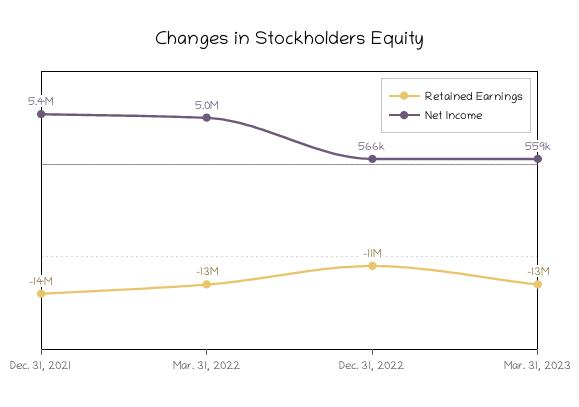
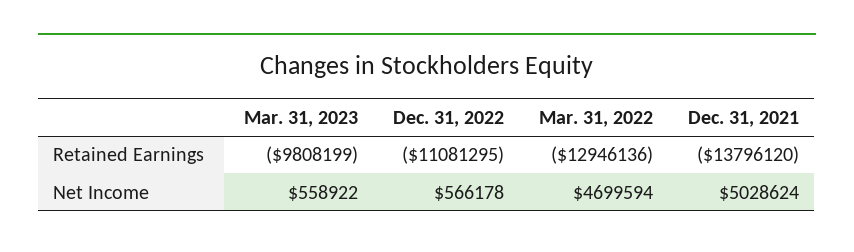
  {
    "Retained Earnings": {
      "Dec. 31, 2021": -13796120,
      "Mar. 31, 2022": -12946136,
      "Dec. 31, 2022": -11081295,
-     "Mar. 31, 2023": -13000000
+     "Mar. 31, 2023": -9808199
    },
    "Net Income": {
-     "Dec. 31, 2021": 5400000,
+     "Dec. 31, 2021": 5028624,
-     "Mar. 31, 2022": 5000000,
+     "Mar. 31, 2022": 4699594,
      "Dec. 31, 2022": 566178,
      "Mar. 31, 2023": 558922
    }
  }

